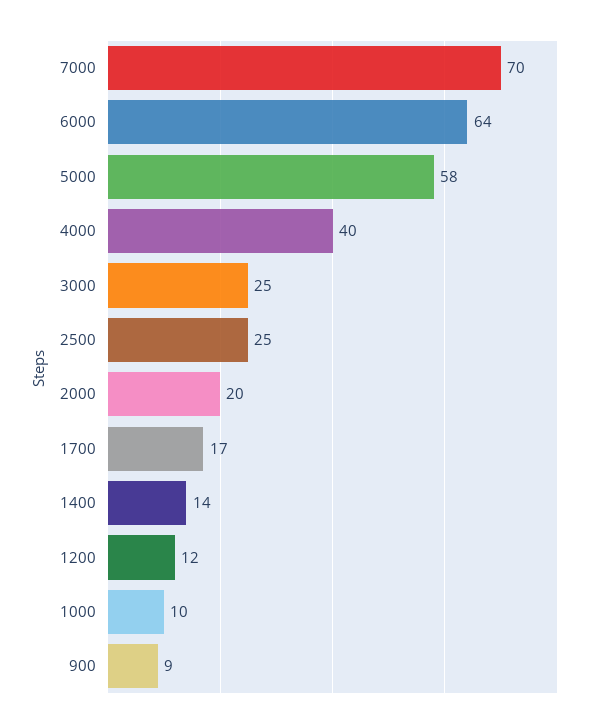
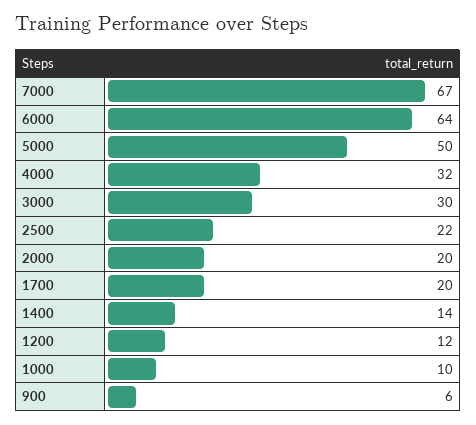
  {
-   "7000": 70,
+   "7000": 67,
    "6000": 64,
-   "5000": 58,
+   "5000": 50,
-   "4000": 40,
+   "4000": 32,
-   "3000": 25,
+   "3000": 30,
-   "2500": 25,
+   "2500": 22,
    "2000": 20,
-   "1700": 17,
+   "1700": 20,
    "1400": 14,
    "1200": 12,
    "1000": 10,
-   "900": 9
+   "900": 6
  }

